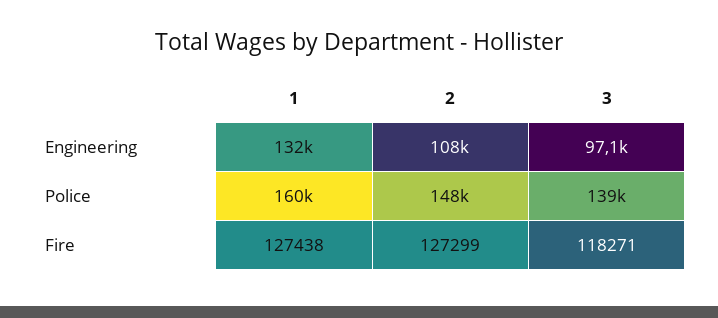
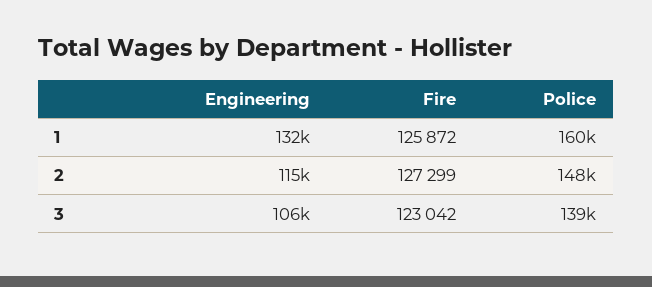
  {
    "1": {
      "Engineering": 132000,
      "Police": 160000,
-     "Fire": 127438
+     "Fire": 125872
    },
    "2": {
-     "Engineering": 108000,
+     "Engineering": 115000,
      "Police": 148000,
      "Fire": 127299
    },
    "3": {
-     "Engineering": 97100,
+     "Engineering": 106000,
      "Police": 139000,
-     "Fire": 118271
+     "Fire": 123042
    }
  }

